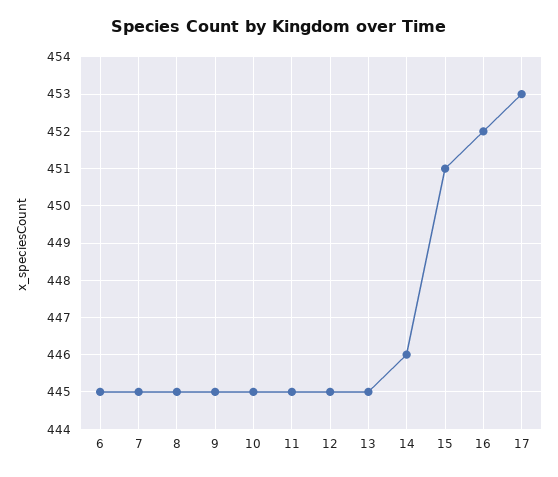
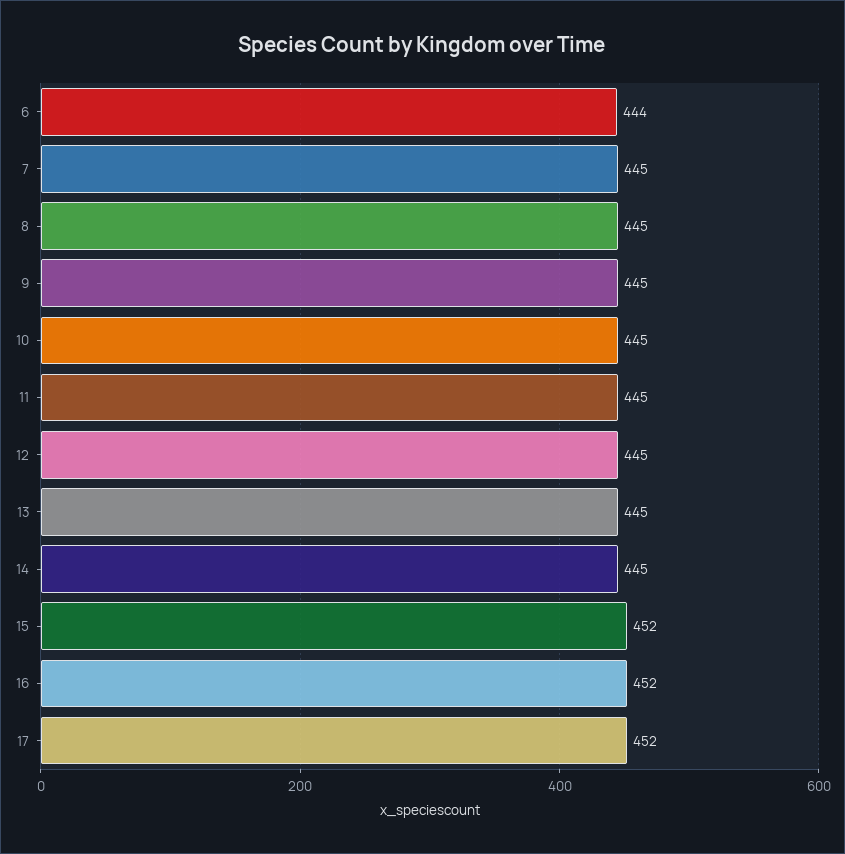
  {
-   "6": 445,
+   "6": 444,
    "7": 445,
    "8": 445,
    "9": 445,
    "10": 445,
    "11": 445,
    "12": 445,
    "13": 445,
-   "14": 446,
+   "14": 445,
-   "15": 451,
+   "15": 452,
    "16": 452,
-   "17": 453
+   "17": 452
  }

